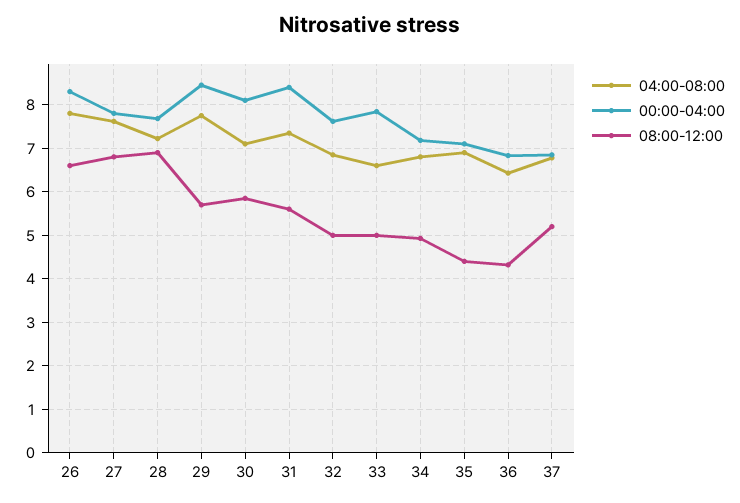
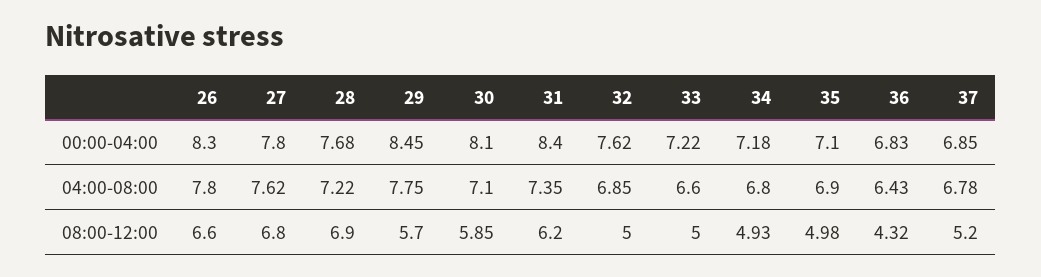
  {
    "04:00-08:00": {
      "26": 7.8,
      "27": 7.62,
      "28": 7.22,
      "29": 7.75,
      "30": 7.1,
      "31": 7.35,
      "32": 6.85,
      "33": 6.6,
      "34": 6.8,
      "35": 6.9,
      "36": 6.43,
      "37": 6.78
    },
    "00:00-04:00": {
      "26": 8.3,
      "27": 7.8,
      "28": 7.68,
      "29": 8.45,
      "30": 8.1,
      "31": 8.4,
      "32": 7.62,
-     "33": 7.8,
+     "33": 7.22,
      "34": 7.18,
      "35": 7.1,
      "36": 6.83,
      "37": 6.85
    },
    "08:00-12:00": {
      "26": 6.6,
      "27": 6.8,
      "28": 6.9,
      "29": 5.7,
      "30": 5.85,
-     "31": 5.6,
+     "31": 6.2,
      "32": 5,
      "33": 5,
      "34": 4.93,
-     "35": 4.4,
+     "35": 4.98,
      "36": 4.32,
      "37": 5.2
    }
  }

